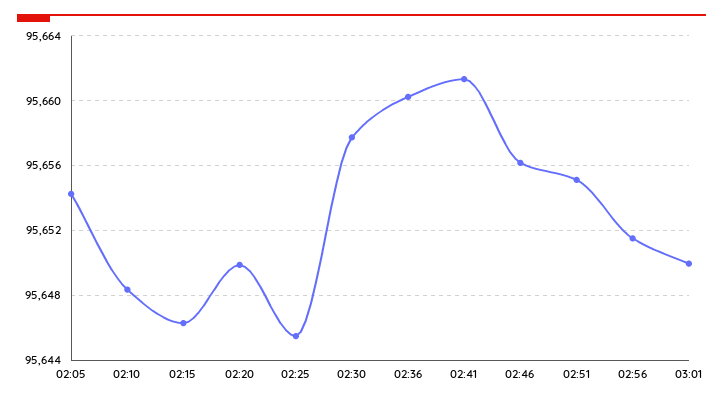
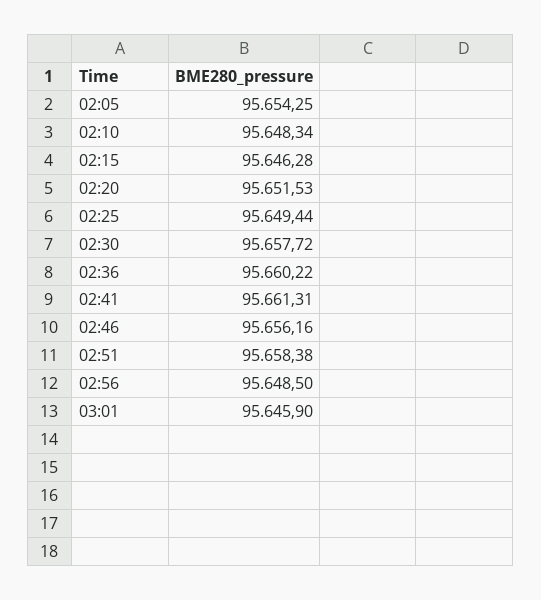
  {
    "02:05": 95654.25,
    "02:10": 95648.34,
    "02:15": 95646.28,
-   "02:20": 95650,
+   "02:20": 95651.53,
-   "02:25": 95645.5,
+   "02:25": 95649.44,
    "02:30": 95657.72,
    "02:36": 95660.22,
    "02:41": 95661.31,
    "02:46": 95656.16,
-   "02:51": 95655,
+   "02:51": 95658.38,
-   "02:56": 95651.5,
+   "02:56": 95648.5,
-   "03:01": 95650
+   "03:01": 95645.9
  }

